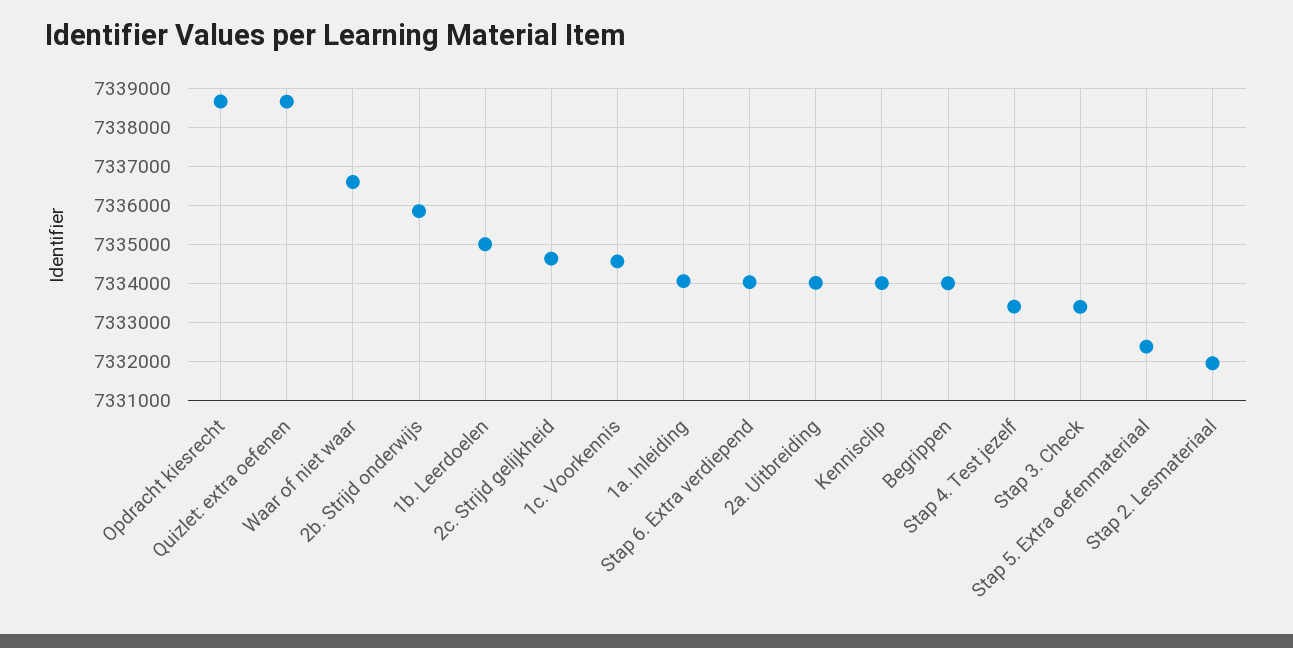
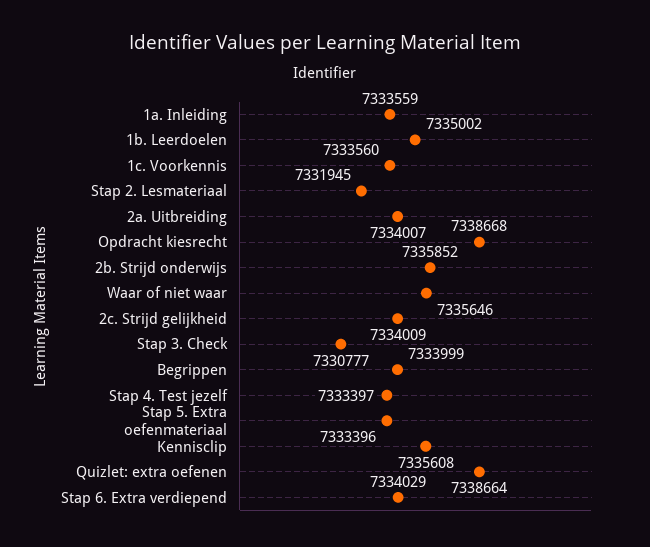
  {
    "Opdracht kiesrecht": 7338668,
    "Quizlet: extra oefenen": 7338664,
-   "Waar of niet waar": 7336600,
+   "Waar of niet waar": 7335646,
    "2b. Strijd onderwijs": 7335852,
    "1b. Leerdoelen": 7335002,
-   "2c. Strijd gelijkheid": 7334600,
+   "2c. Strijd gelijkheid": 7334009,
-   "1c. Voorkennis": 7334600,
+   "1c. Voorkennis": 7333560,
-   "1a. Inleiding": 7334000,
+   "1a. Inleiding": 7333559,
    "Stap 6. Extra verdiepend": 7334029,
    "2a. Uitbreiding": 7334007,
-   "Kennisclip": 7334000,
+   "Kennisclip": 7335608,
    "Begrippen": 7333999,
    "Stap 4. Test jezelf": 7333397,
-   "Stap 3. Check": 7333400,
+   "Stap 3. Check": 7330777,
-   "Stap 5. Extra oefenmateriaal": 7332400,
+   "Stap 5. Extra oefenmateriaal": 7333396,
    "Stap 2. Lesmateriaal": 7331945
  }

